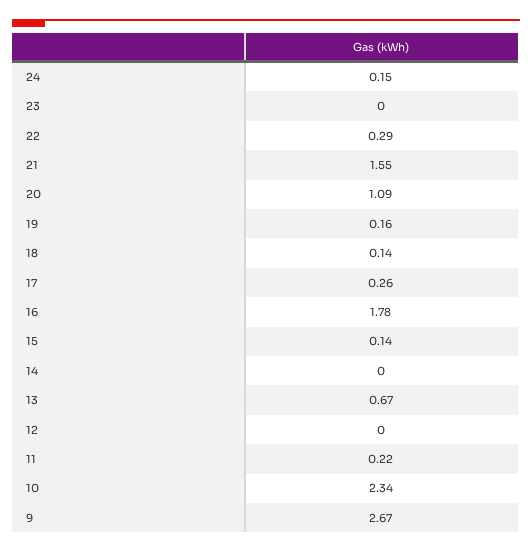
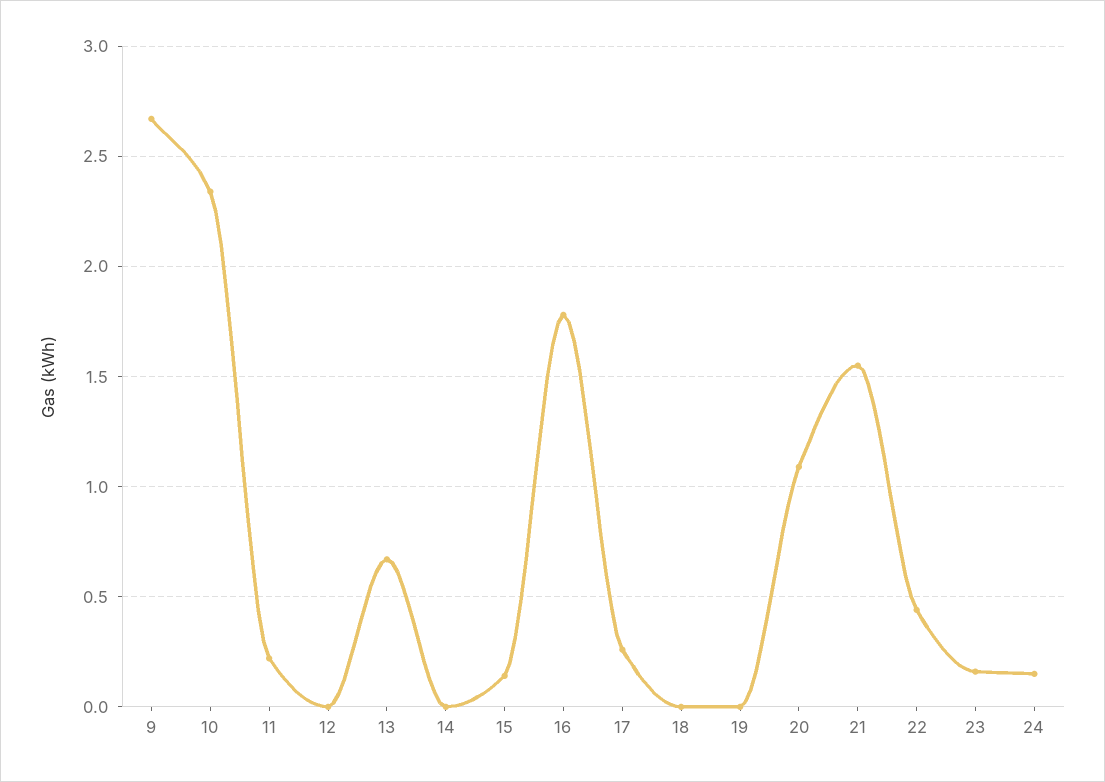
  {
    "24": 0.15,
-   "23": 0,
+   "23": 0.15,
-   "22": 0.29,
+   "22": 0.45,
    "21": 1.55,
    "20": 1.09,
-   "19": 0.16,
+   "19": 0,
-   "18": 0.14,
+   "18": 0,
    "17": 0.26,
    "16": 1.78,
    "15": 0.14,
    "14": 0,
    "13": 0.67,
    "12": 0,
    "11": 0.22,
    "10": 2.34,
    "9": 2.67
  }

